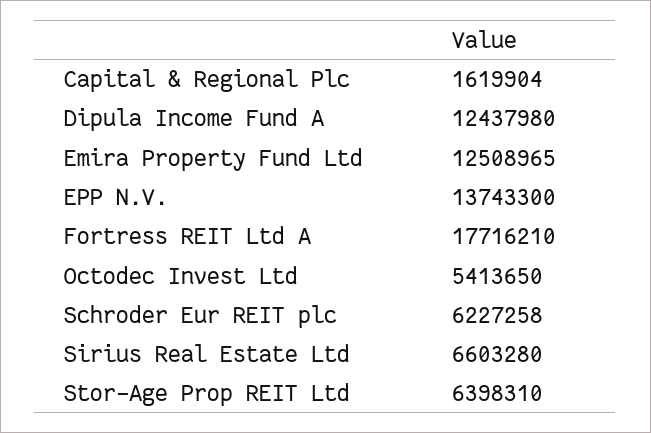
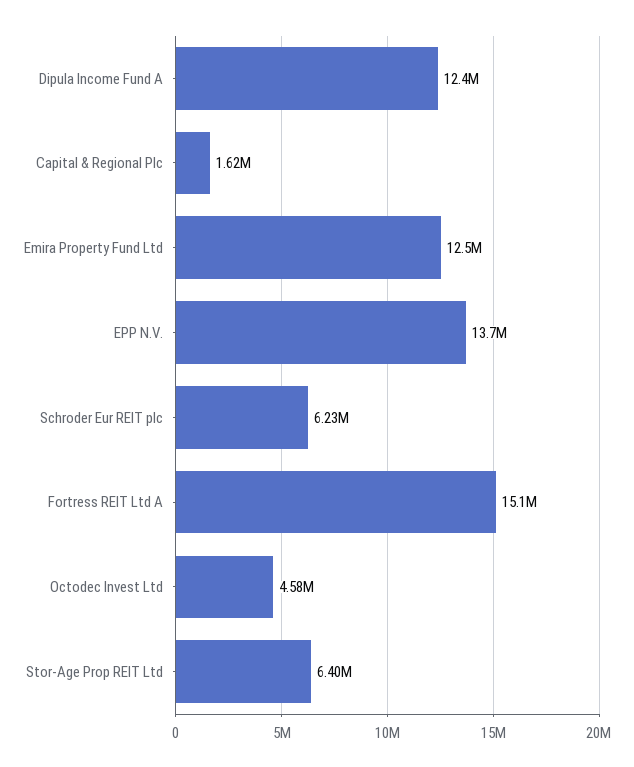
  {
    "Capital & Regional Plc": 1619904,
    "Dipula Income Fund A": 12437980,
    "Emira Property Fund Ltd": 12508965,
    "EPP N.V.": 13743300,
-   "Fortress REIT Ltd A": 17716210,
+   "Fortress REIT Ltd A": 15100000,
-   "Octodec Invest Ltd": 5413650,
+   "Octodec Invest Ltd": 4580000,
    "Schroder Eur REIT plc": 6227258,
-   "Sirius Real Estate Ltd": 6603280,
    "Stor-Age Prop REIT Ltd": 6398310
  }

